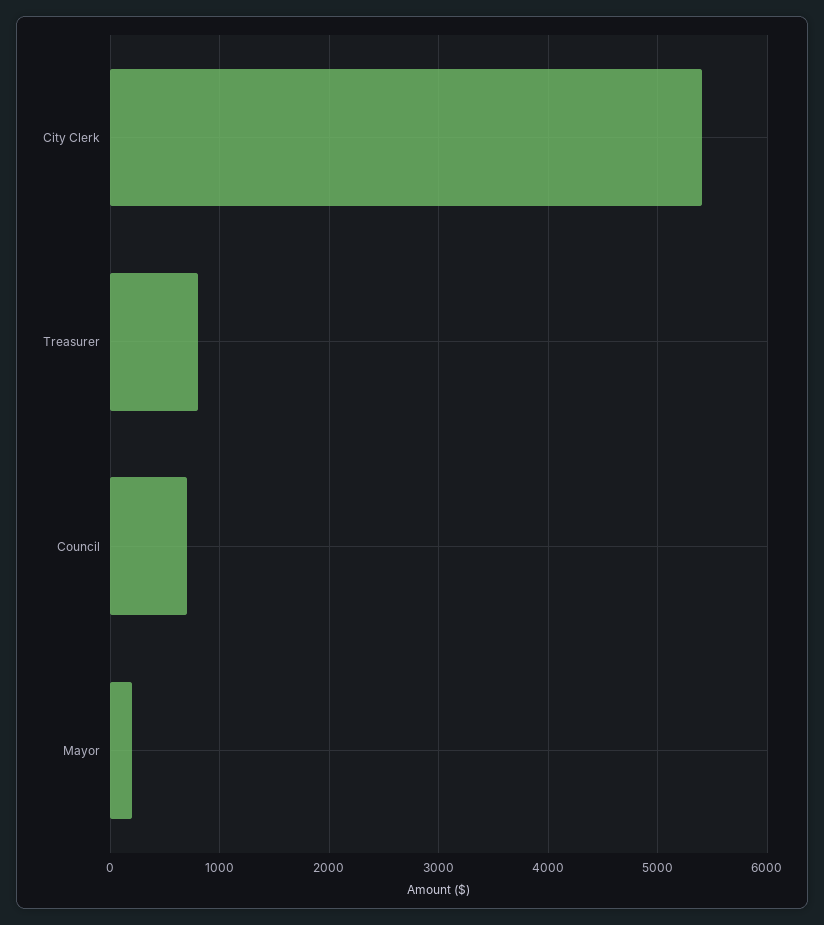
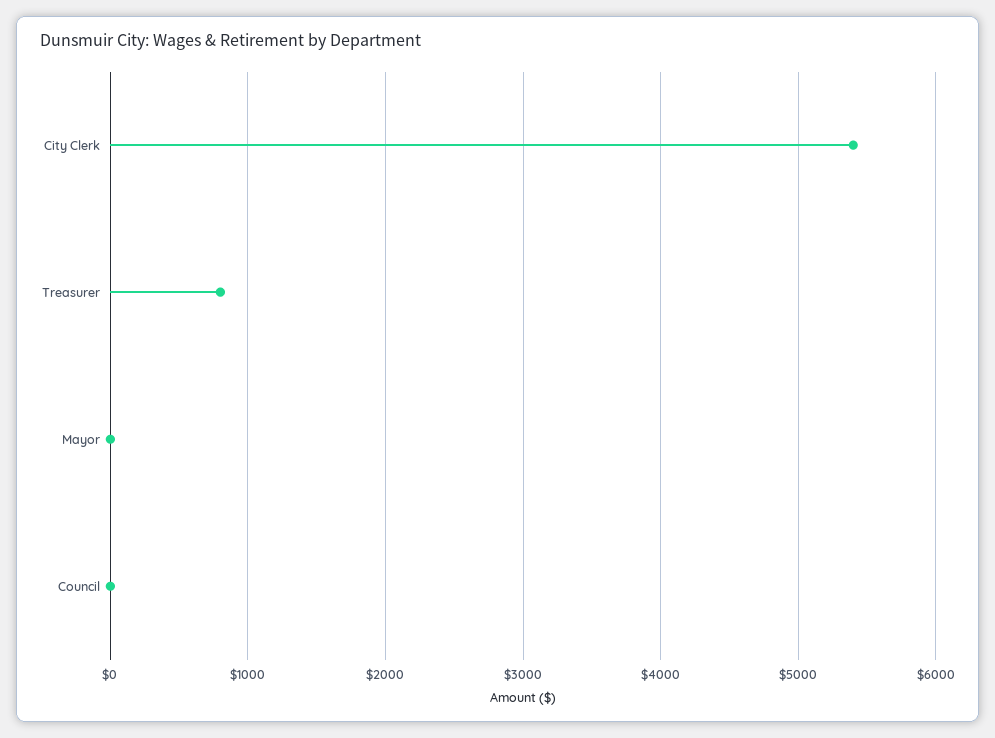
  {
    "City Clerk": 5400,
    "Treasurer": 800,
-   "Council": 700,
+   "Council": 0,
-   "Mayor": 200
+   "Mayor": 0
  }

